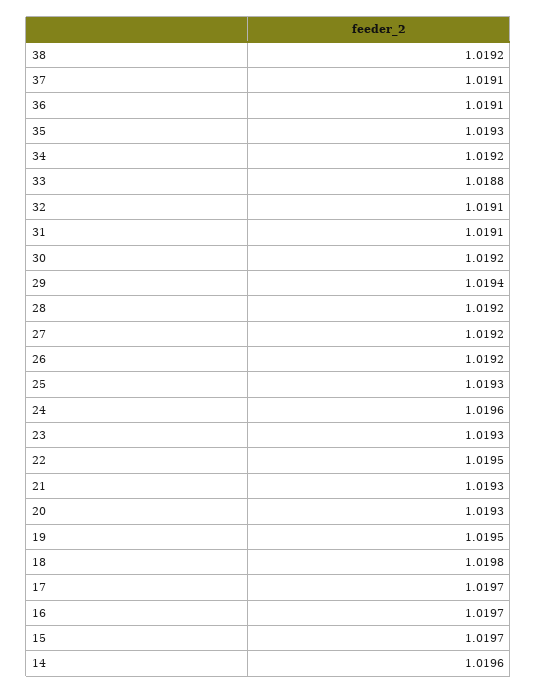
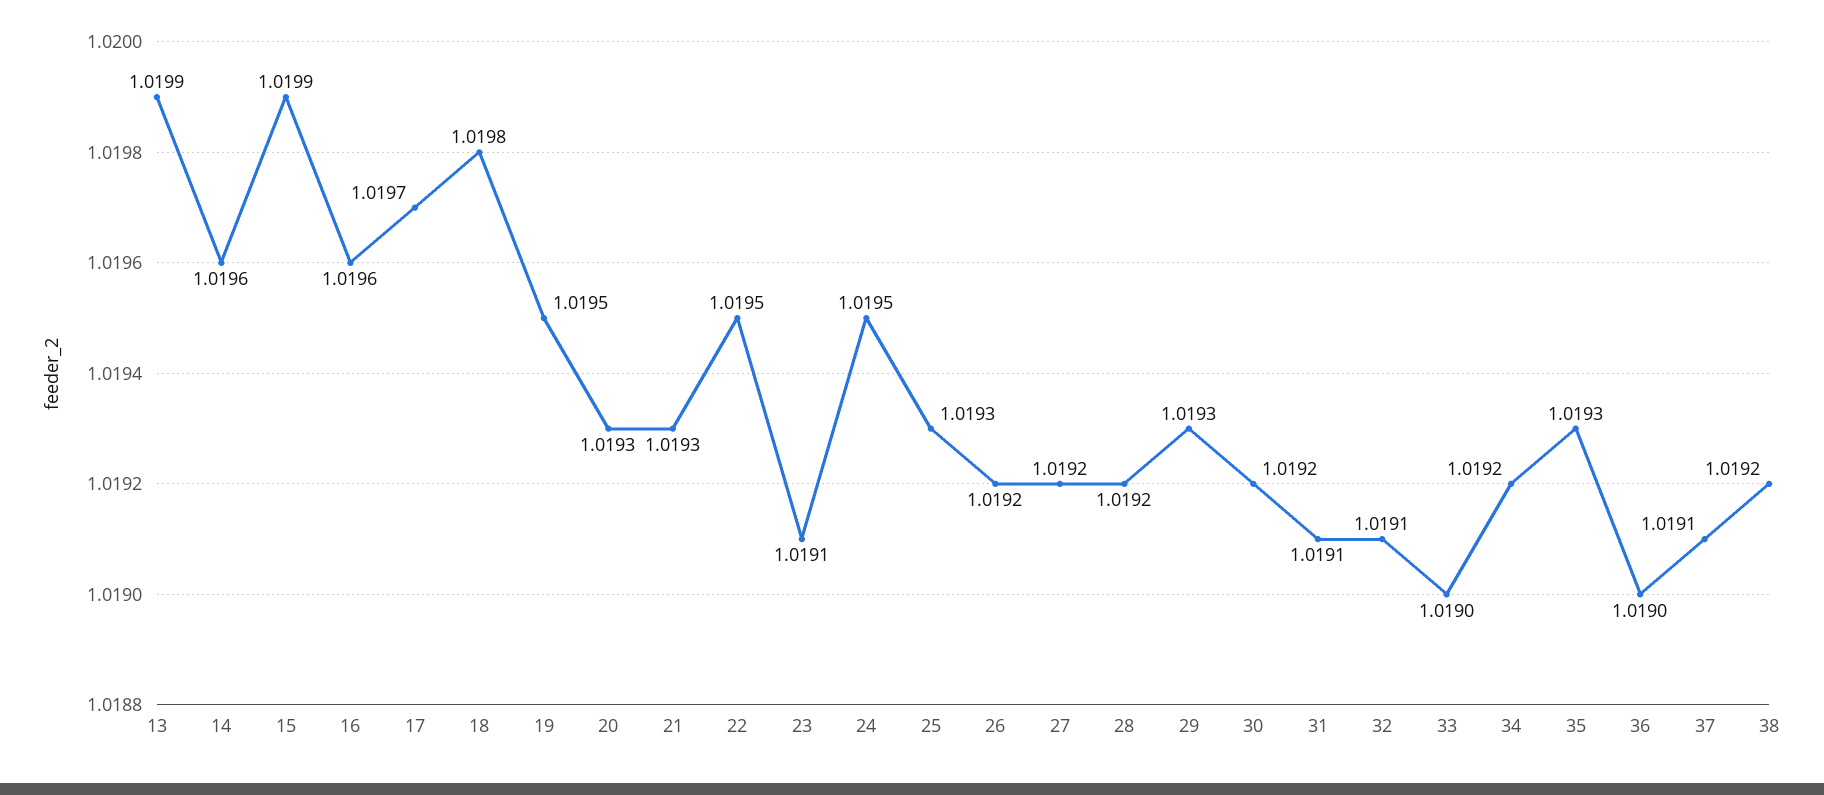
  {
    "38": 1.0192,
    "37": 1.0191,
-   "36": 1.0191,
+   "36": 1.019,
    "35": 1.0193,
    "34": 1.0192,
-   "33": 1.0188,
+   "33": 1.019,
    "32": 1.0191,
    "31": 1.0191,
    "30": 1.0192,
-   "29": 1.0194,
+   "29": 1.0193,
    "28": 1.0192,
    "27": 1.0192,
    "26": 1.0192,
    "25": 1.0193,
-   "24": 1.0196,
+   "24": 1.0195,
-   "23": 1.0193,
+   "23": 1.0191,
    "22": 1.0195,
    "21": 1.0193,
    "20": 1.0193,
    "19": 1.0195,
    "18": 1.0198,
    "17": 1.0197,
-   "16": 1.0197,
+   "16": 1.0196,
-   "15": 1.0197,
+   "15": 1.0199,
-   "14": 1.0196
+   "14": 1.0196,
+   "13": 1.0199
  }

